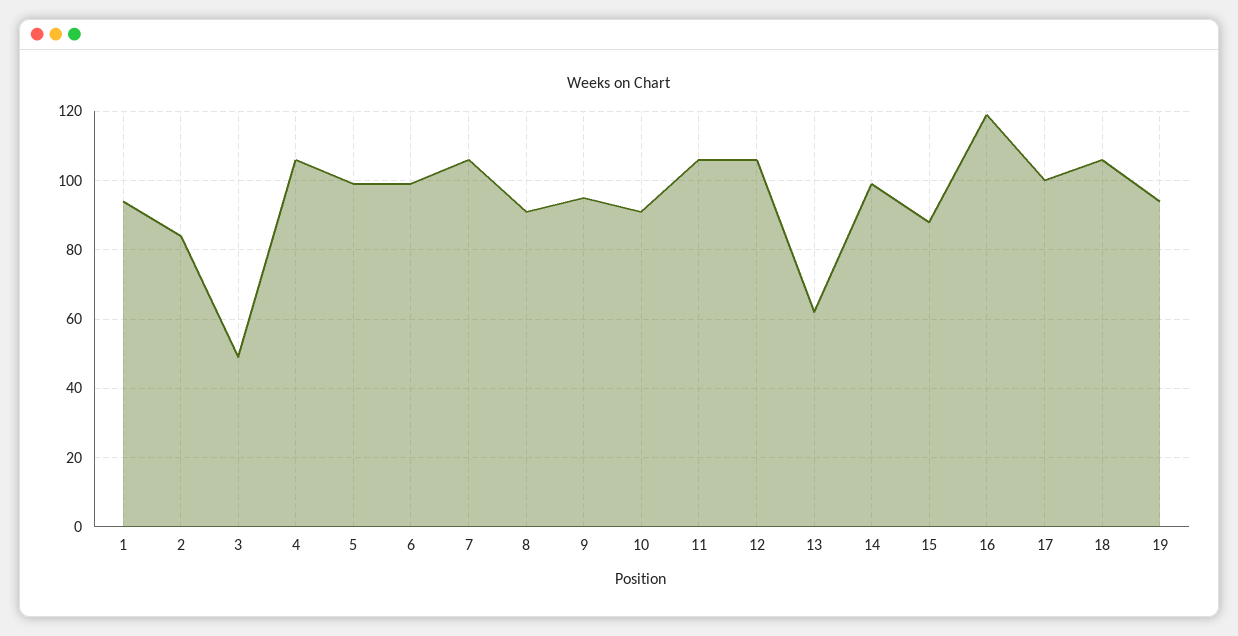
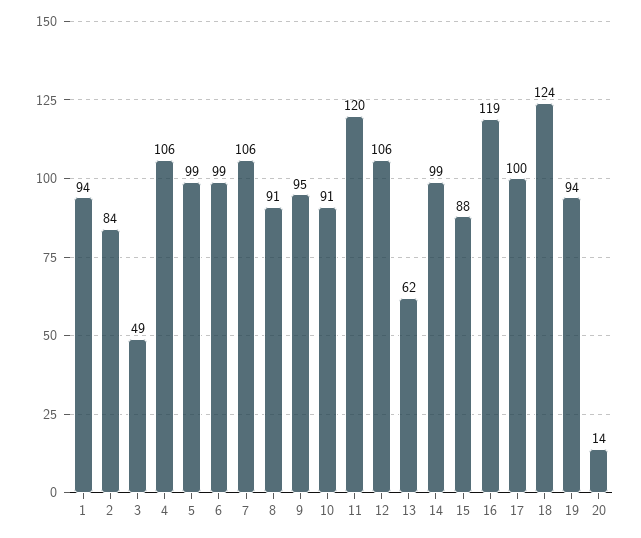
  {
    "1": 94,
    "2": 84,
    "3": 49,
    "4": 106,
    "5": 99,
    "6": 99,
    "7": 106,
    "8": 91,
    "9": 95,
    "10": 91,
-   "11": 105,
+   "11": 120,
    "12": 106,
    "13": 62,
    "14": 99,
    "15": 88,
    "16": 119,
    "17": 100,
-   "18": 105,
+   "18": 124,
-   "19": 94
+   "19": 94,
+   "20": 14
  }

